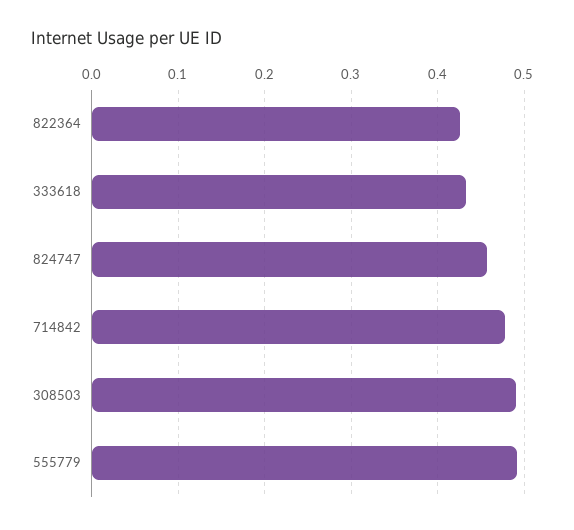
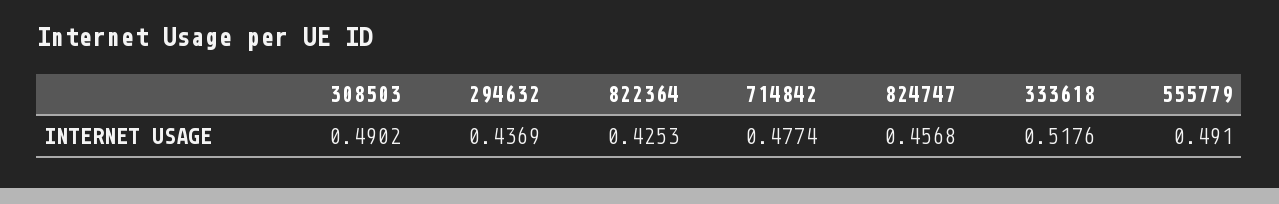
  {
    "822364": 0.4253,
-   "333618": 0.43,
+   "333618": 0.5176,
    "824747": 0.4568,
    "714842": 0.4774,
    "308503": 0.4902,
-   "555779": 0.491
+   "555779": 0.491,
+   "294632": 0.4369
  }

